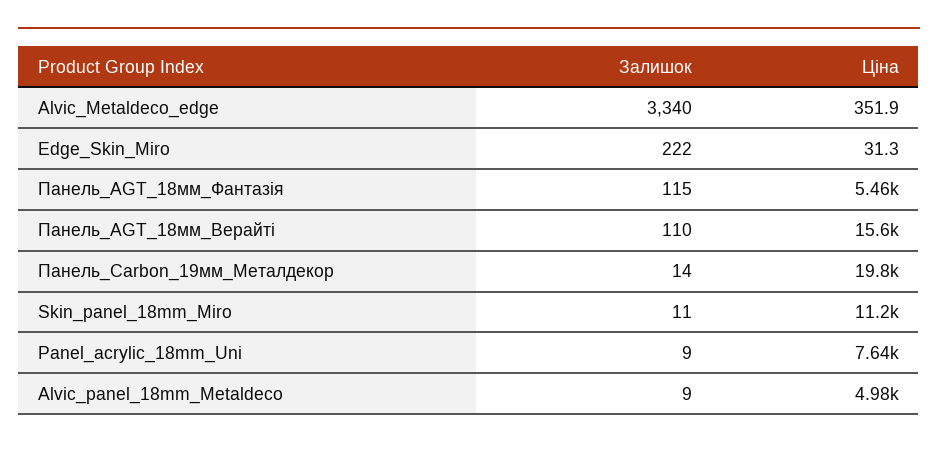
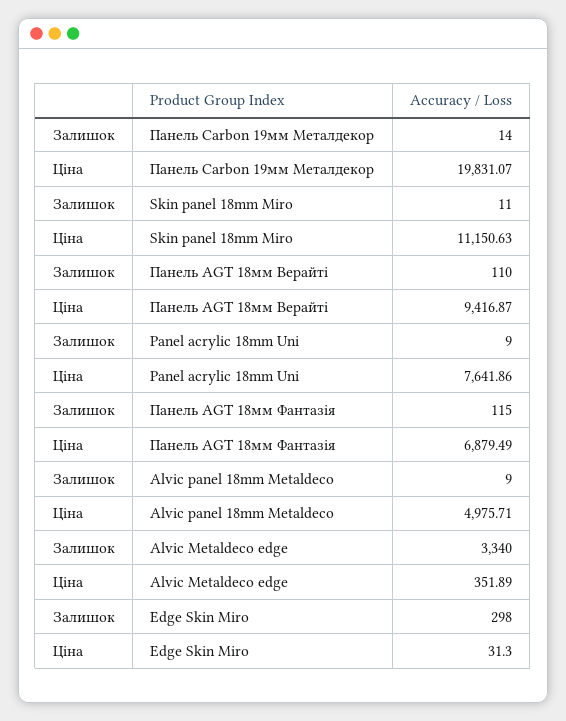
  {
    "Залишок": {
      "Alvic_Metaldeco_edge": 3340,
-     "Edge_Skin_Miro": 222,
+     "Edge_Skin_Miro": 298,
      "Панель_AGT_18мм_Фантазія": 115,
      "Панель_AGT_18мм_Верайті": 110,
      "Панель_Carbon_19мм_Металдекор": 14,
      "Skin_panel_18mm_Miro": 11,
      "Panel_acrylic_18mm_Uni": 9,
      "Alvic_panel_18mm_Metaldeco": 9
    },
    "Ціна": {
      "Alvic_Metaldeco_edge": 351.89,
      "Edge_Skin_Miro": 31.3,
-     "Панель_AGT_18мм_Фантазія": 5460,
+     "Панель_AGT_18мм_Фантазія": 6879.49,
-     "Панель_AGT_18мм_Верайті": 15600,
+     "Панель_AGT_18мм_Верайті": 9416.87,
      "Панель_Carbon_19мм_Металдекор": 19831.07,
      "Skin_panel_18mm_Miro": 11150.63,
      "Panel_acrylic_18mm_Uni": 7641.86,
      "Alvic_panel_18mm_Metaldeco": 4975.71
    }
  }

